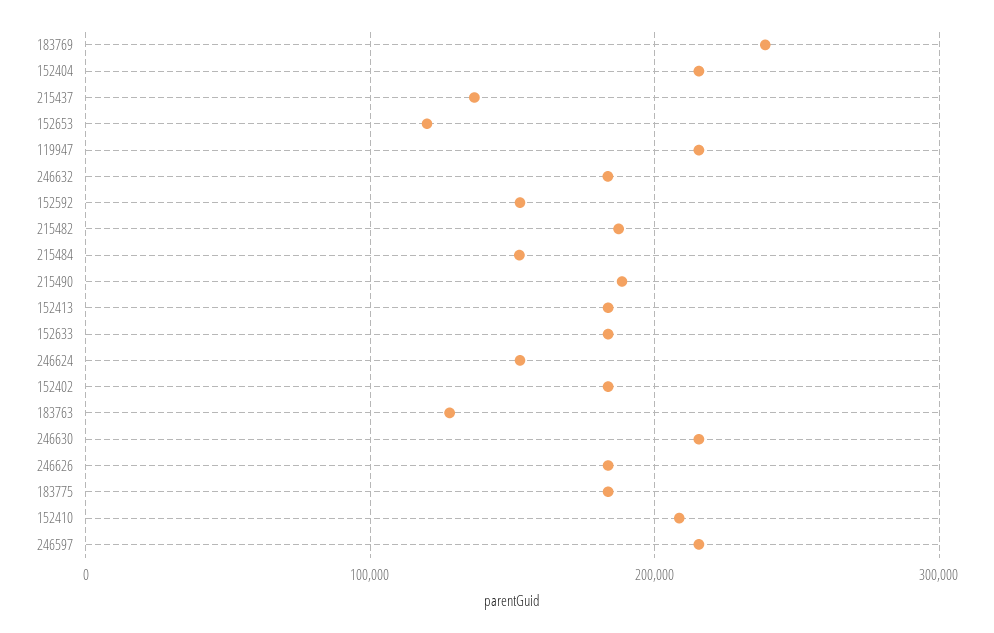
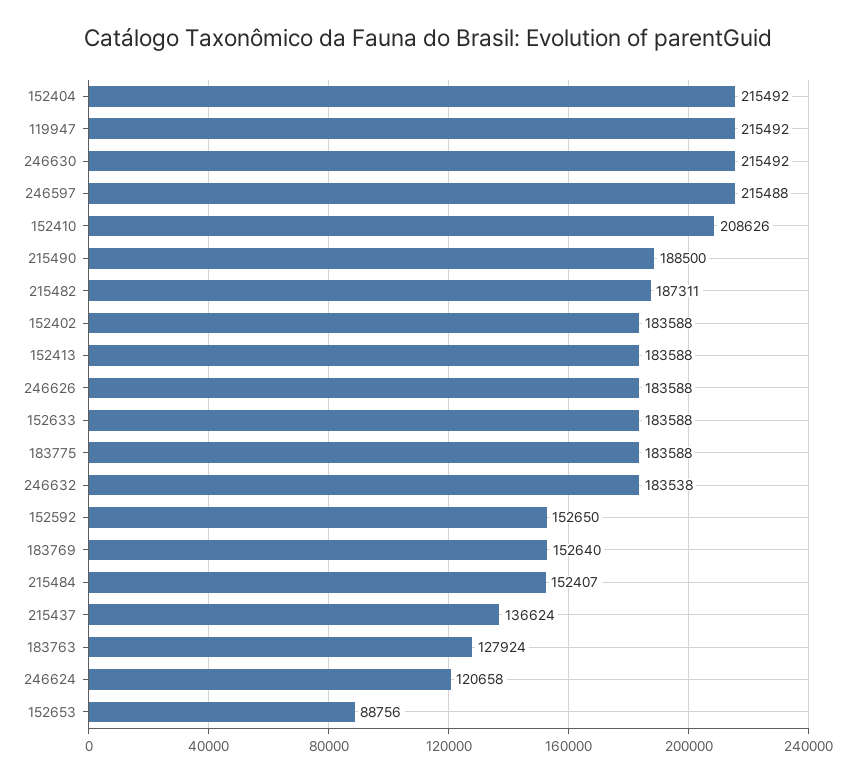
  {
-   "183769": 240000,
+   "183769": 152640,
    "152404": 215492,
    "215437": 136624,
-   "152653": 120000,
+   "152653": 88756,
    "119947": 215492,
    "246632": 183538,
    "152592": 152650,
    "215482": 187311,
    "215484": 152407,
    "215490": 188500,
    "152413": 183588,
    "152633": 183588,
-   "246624": 150000,
+   "246624": 120658,
    "152402": 183588,
    "183763": 127924,
    "246630": 215492,
    "246626": 183588,
    "183775": 183588,
    "152410": 208626,
    "246597": 215488
  }

